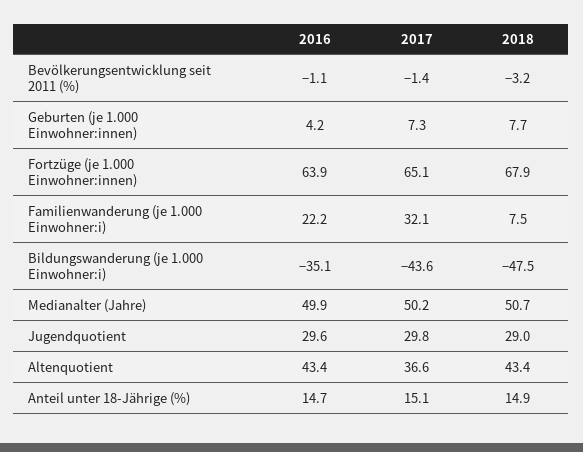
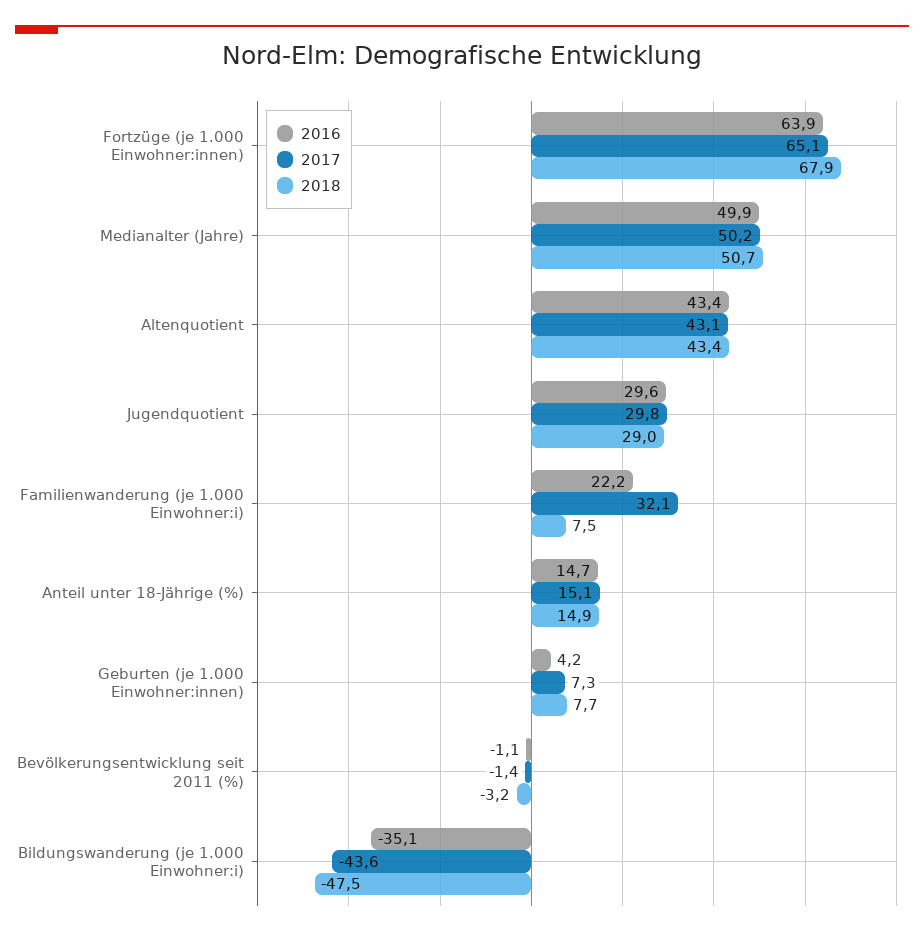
  {
    "2016": {
      "Bevölkerungsentwicklung seit 2011 (%)": -1.1,
      "Geburten (je 1.000 Einwohner:innen)": 4.2,
      "Fortzüge (je 1.000 Einwohner:innen)": 63.9,
      "Familienwanderung (je 1.000 Einwohner:i)": 22.2,
      "Bildungswanderung (je 1.000 Einwohner:i)": -35.1,
      "Medianalter (Jahre)": 49.9,
      "Jugendquotient": 29.6,
      "Altenquotient": 43.4,
      "Anteil unter 18-Jährige (%)": 14.7
    },
    "2017": {
      "Bevölkerungsentwicklung seit 2011 (%)": -1.4,
      "Geburten (je 1.000 Einwohner:innen)": 7.3,
      "Fortzüge (je 1.000 Einwohner:innen)": 65.1,
      "Familienwanderung (je 1.000 Einwohner:i)": 32.1,
      "Bildungswanderung (je 1.000 Einwohner:i)": -43.6,
      "Medianalter (Jahre)": 50.2,
      "Jugendquotient": 29.8,
-     "Altenquotient": 36.6,
+     "Altenquotient": 43.1,
      "Anteil unter 18-Jährige (%)": 15.1
    },
    "2018": {
      "Bevölkerungsentwicklung seit 2011 (%)": -3.2,
      "Geburten (je 1.000 Einwohner:innen)": 7.7,
      "Fortzüge (je 1.000 Einwohner:innen)": 67.9,
      "Familienwanderung (je 1.000 Einwohner:i)": 7.5,
      "Bildungswanderung (je 1.000 Einwohner:i)": -47.5,
      "Medianalter (Jahre)": 50.7,
      "Jugendquotient": 29,
      "Altenquotient": 43.4,
      "Anteil unter 18-Jährige (%)": 14.9
    }
  }

